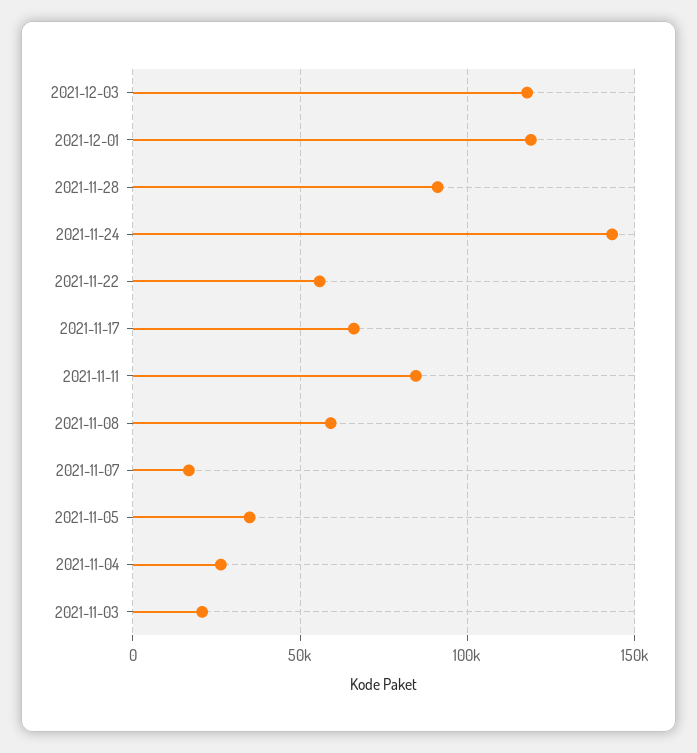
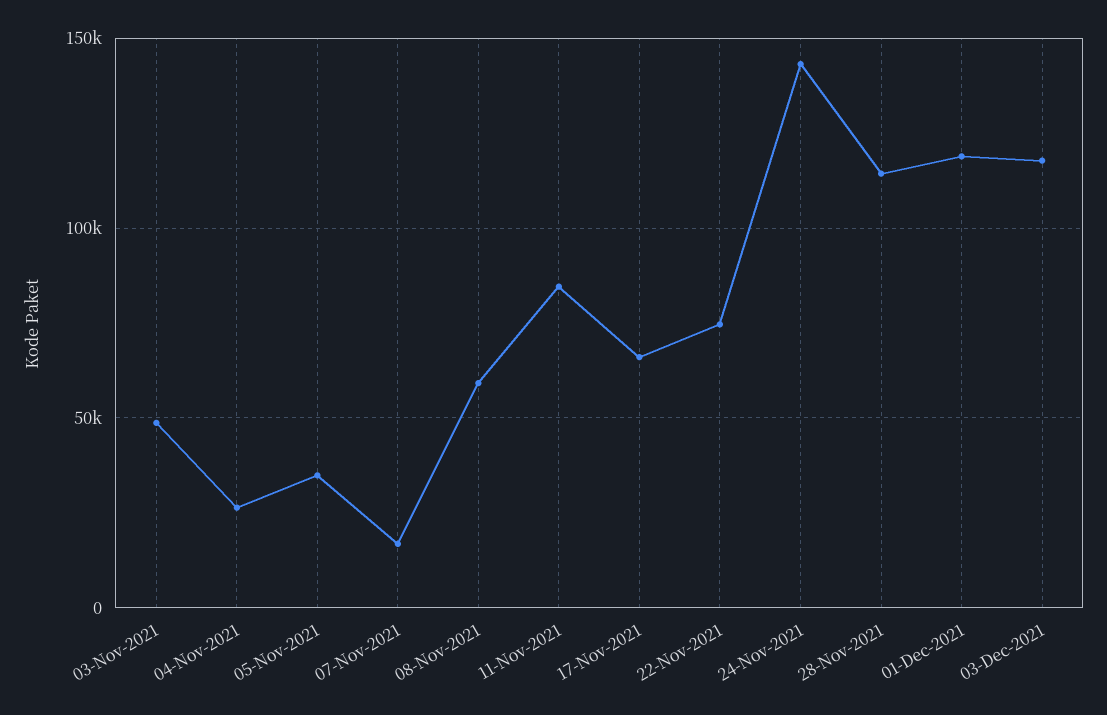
  {
    "2021-12-03": 120000,
    "2021-12-01": 120000,
-   "2021-11-28": 90000,
+   "2021-11-28": 115000,
    "2021-11-24": 145000,
-   "2021-11-22": 55000,
+   "2021-11-22": 75000,
    "2021-11-17": 65000,
    "2021-11-11": 85000,
    "2021-11-08": 60000,
    "2021-11-07": 15000,
    "2021-11-05": 35000,
    "2021-11-04": 25000,
-   "2021-11-03": 20000
+   "2021-11-03": 50000
  }

